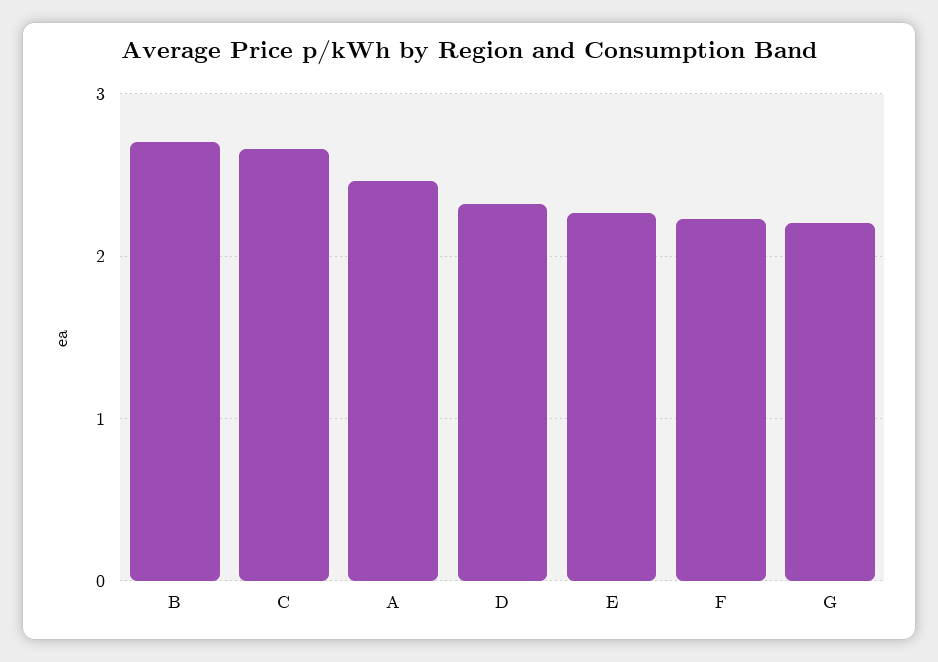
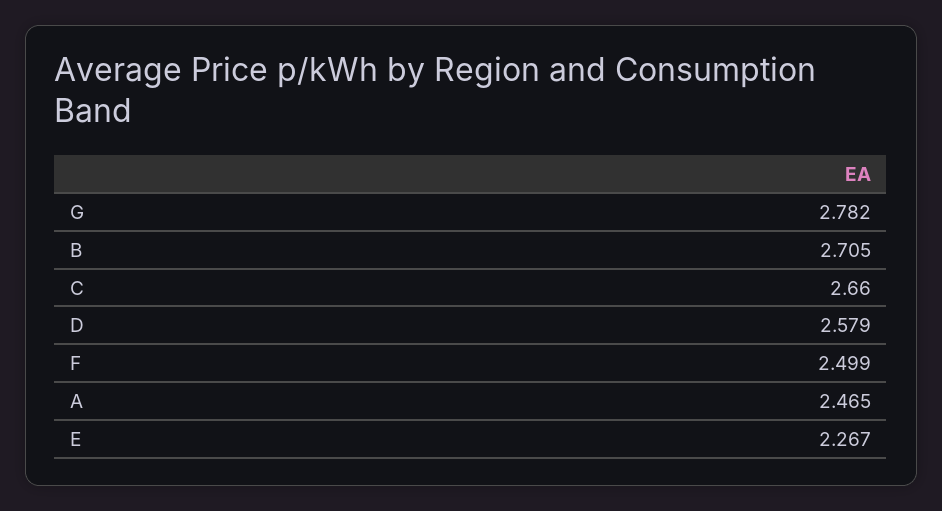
  {
    "B": 2.705,
    "C": 2.66,
    "A": 2.465,
-   "D": 2.3,
+   "D": 2.579,
    "E": 2.267,
-   "F": 2.2,
+   "F": 2.499,
-   "G": 2.2
+   "G": 2.782
  }

